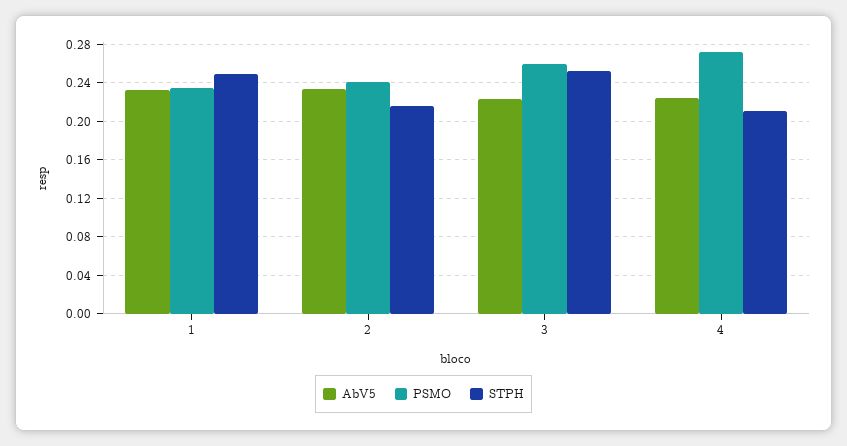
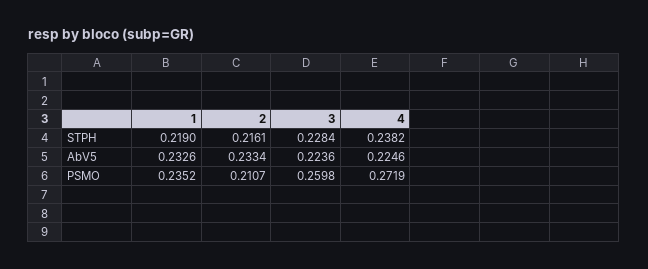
  {
    "AbV5": {
      "1": 0.2326,
      "2": 0.2334,
      "3": 0.2236,
      "4": 0.2246
    },
    "PSMO": {
      "1": 0.2352,
-     "2": 0.24,
+     "2": 0.2107,
      "3": 0.2598,
      "4": 0.2719
    },
    "STPH": {
-     "1": 0.25,
+     "1": 0.219,
      "2": 0.2161,
-     "3": 0.25,
+     "3": 0.2284,
-     "4": 0.21
+     "4": 0.2382
    }
  }

